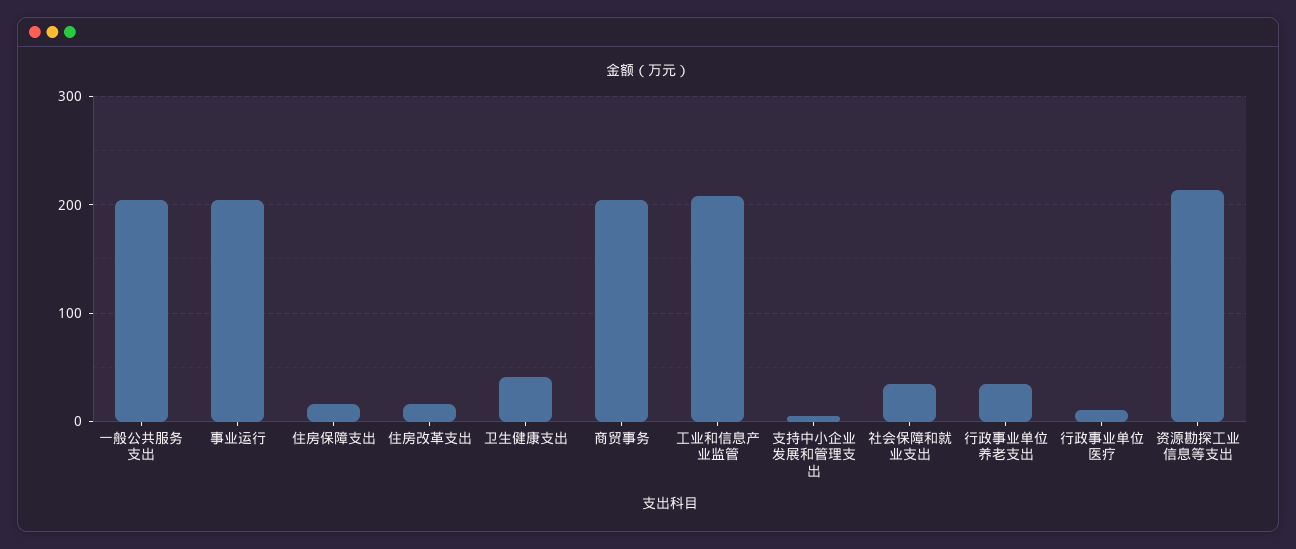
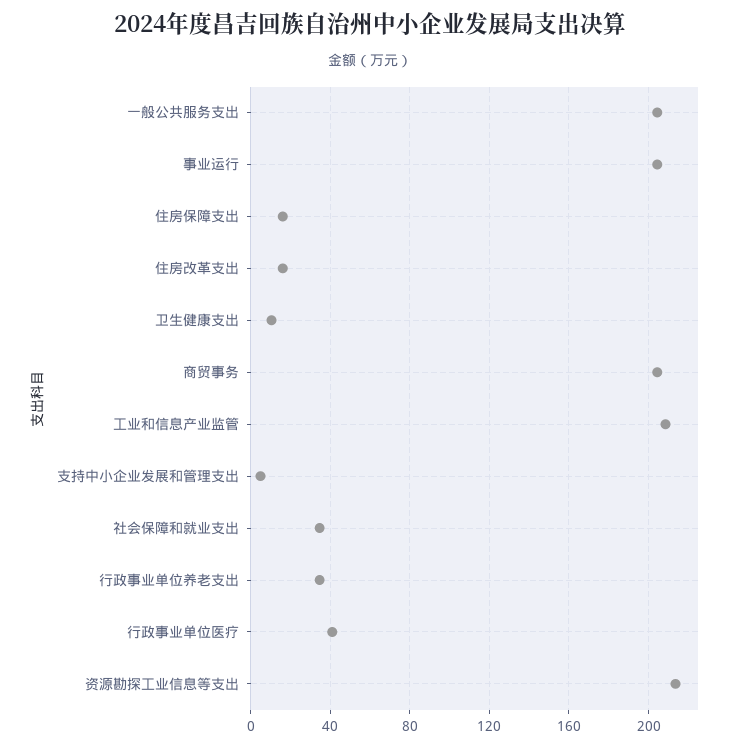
  {
    "一般公共服务支出": 205,
    "事业运行": 205,
    "住房保障支出": 15,
    "住房改革支出": 15,
-   "卫生健康支出": 40,
+   "卫生健康支出": 10,
    "商贸事务": 205,
    "工业和信息产业监管": 210,
    "支持中小企业发展和管理支出": 5,
    "社会保障和就业支出": 35,
    "行政事业单位养老支出": 35,
-   "行政事业单位医疗": 10,
+   "行政事业单位医疗": 40,
    "资源勘探工业信息等支出": 215
  }

